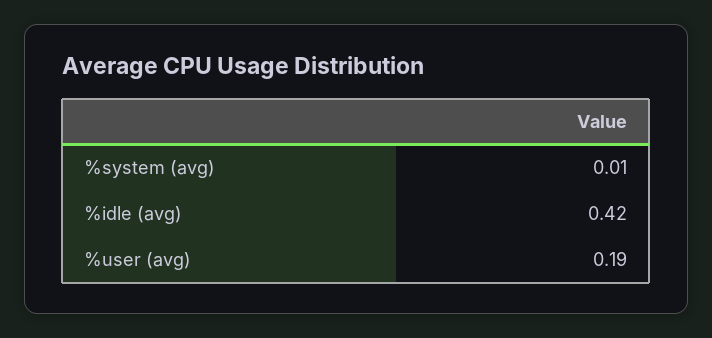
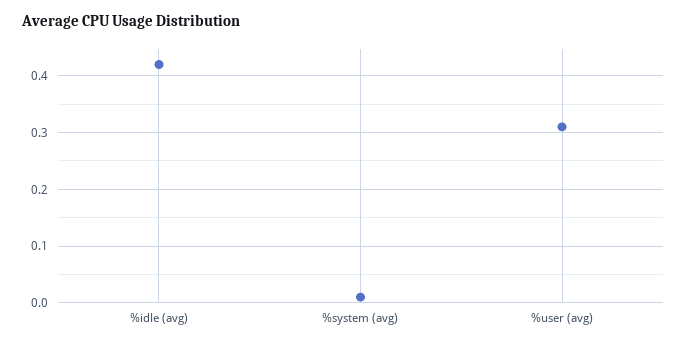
  {
    "%system (avg)": 0.01,
    "%idle (avg)": 0.42,
-   "%user (avg)": 0.19
+   "%user (avg)": 0.3
  }

